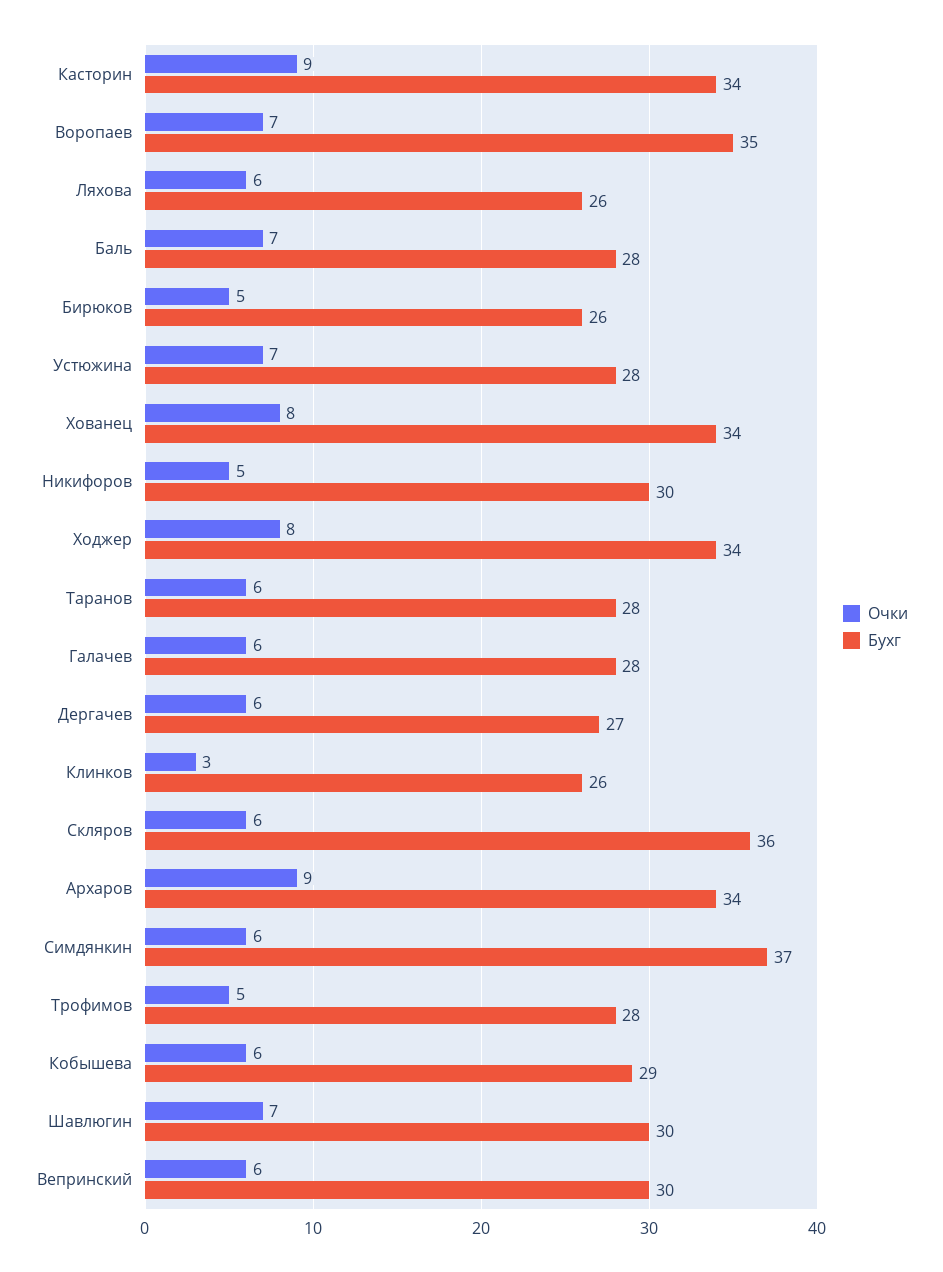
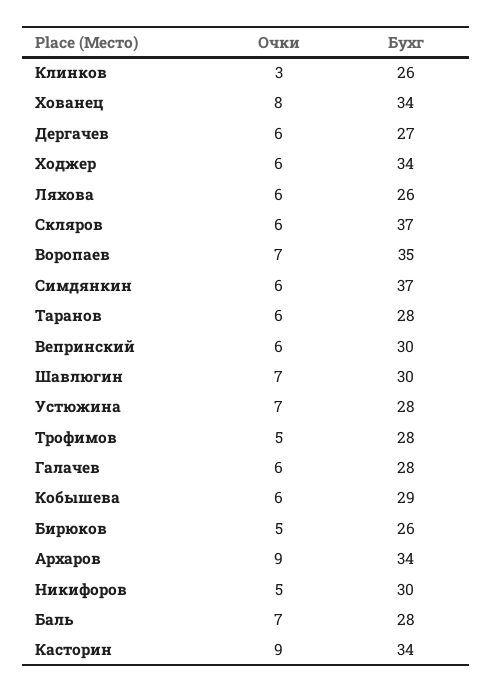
  {
    "Очки": {
      "Касторин": 9,
      "Воропаев": 7,
      "Ляхова": 6,
      "Баль": 7,
      "Бирюков": 5,
      "Устюжина": 7,
      "Хованец": 8,
      "Никифоров": 5,
-     "Ходжер": 8,
+     "Ходжер": 6,
      "Таранов": 6,
      "Галачев": 6,
      "Дергачев": 6,
      "Клинков": 3,
      "Скляров": 6,
      "Архаров": 9,
      "Симдянкин": 6,
      "Трофимов": 5,
      "Кобышева": 6,
      "Шавлюгин": 7,
      "Вепринский": 6
    },
    "Бухг": {
      "Касторин": 34,
      "Воропаев": 35,
      "Ляхова": 26,
      "Баль": 28,
      "Бирюков": 26,
      "Устюжина": 28,
      "Хованец": 34,
      "Никифоров": 30,
      "Ходжер": 34,
      "Таранов": 28,
      "Галачев": 28,
      "Дергачев": 27,
      "Клинков": 26,
-     "Скляров": 36,
+     "Скляров": 37,
      "Архаров": 34,
      "Симдянкин": 37,
      "Трофимов": 28,
      "Кобышева": 29,
      "Шавлюгин": 30,
      "Вепринский": 30
    }
  }

